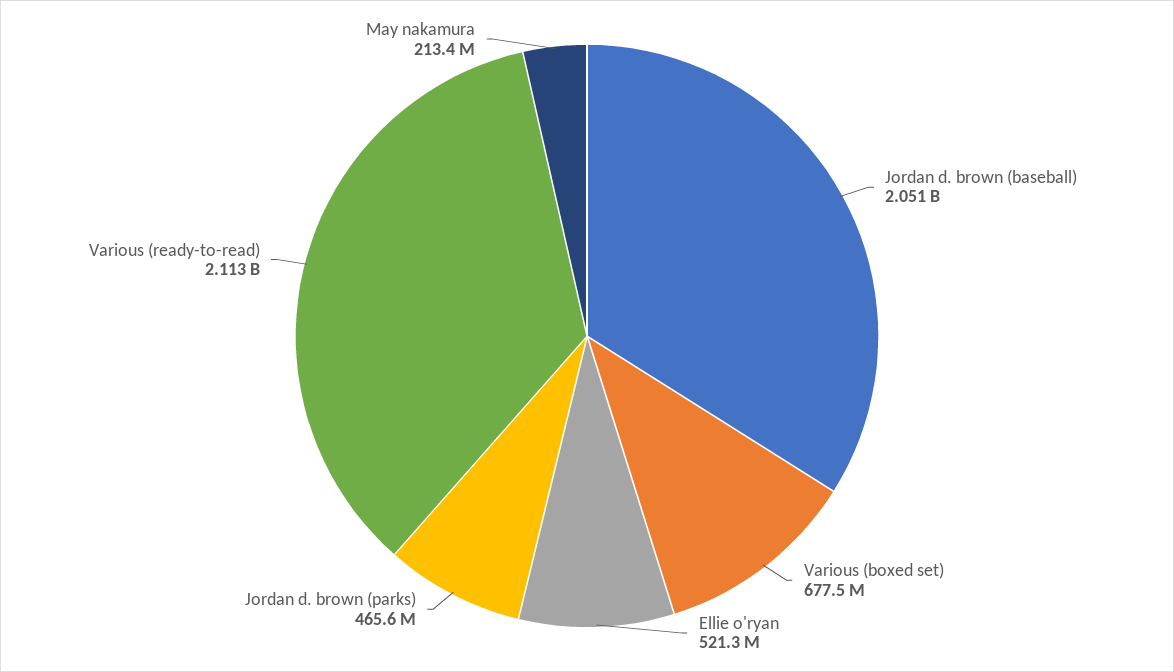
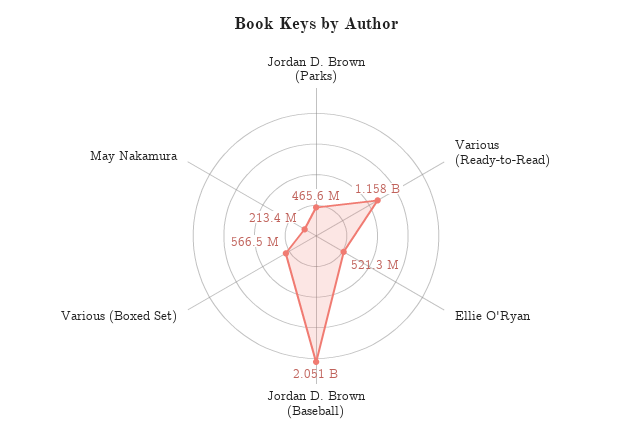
  {
    "Jordan d. brown (baseball)": 2051000000,
-   "Various (boxed set)": 677500000,
+   "Various (boxed set)": 566500000,
    "Ellie o'ryan": 521300000,
    "Jordan d. brown (parks)": 465600000,
-   "Various (ready-to-read)": 2113000000,
+   "Various (ready-to-read)": 1158000000,
    "May nakamura": 213400000
  }

